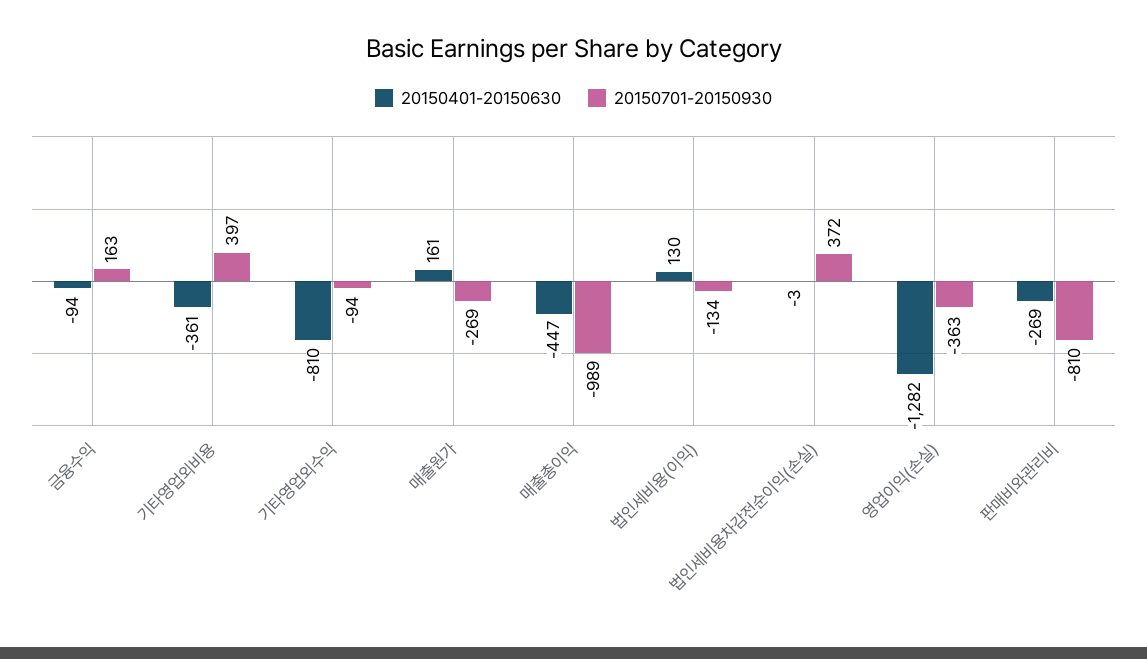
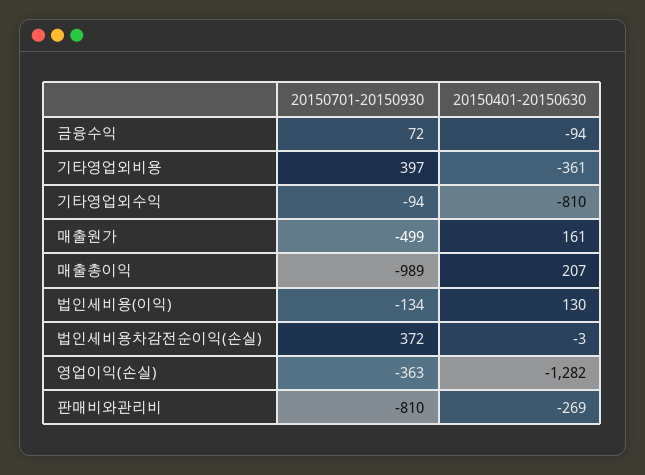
  {
    "20150401-20150630": {
      "금융수익": -94,
      "기타영업외비용": -361,
      "기타영업외수익": -810,
      "매출원가": 161,
-     "매출총이익": -447,
+     "매출총이익": 207,
      "법인세비용(이익)": 130,
      "법인세비용차감전순이익(손실)": -3,
      "영업이익(손실)": -1282,
      "판매비와관리비": -269
    },
    "20150701-20150930": {
-     "금융수익": 163,
+     "금융수익": 72,
      "기타영업외비용": 397,
      "기타영업외수익": -94,
-     "매출원가": -269,
+     "매출원가": -499,
      "매출총이익": -989,
      "법인세비용(이익)": -134,
      "법인세비용차감전순이익(손실)": 372,
      "영업이익(손실)": -363,
      "판매비와관리비": -810
    }
  }

